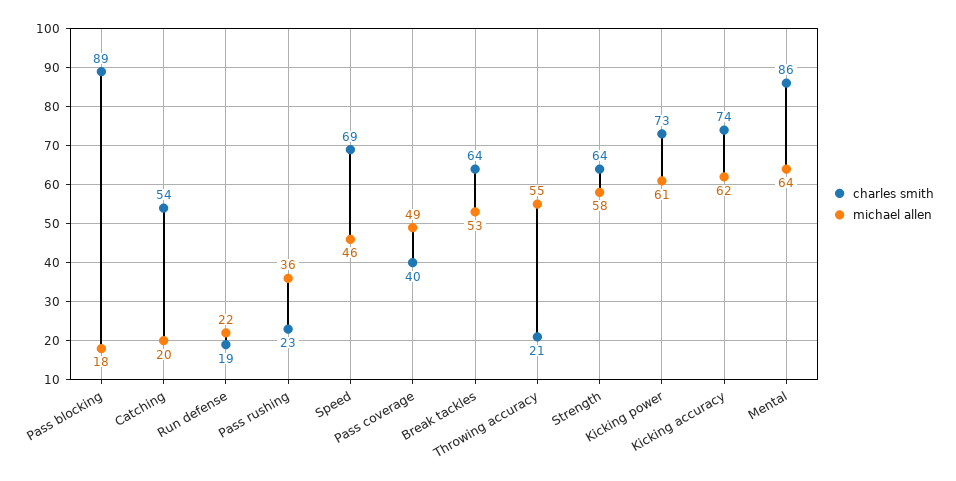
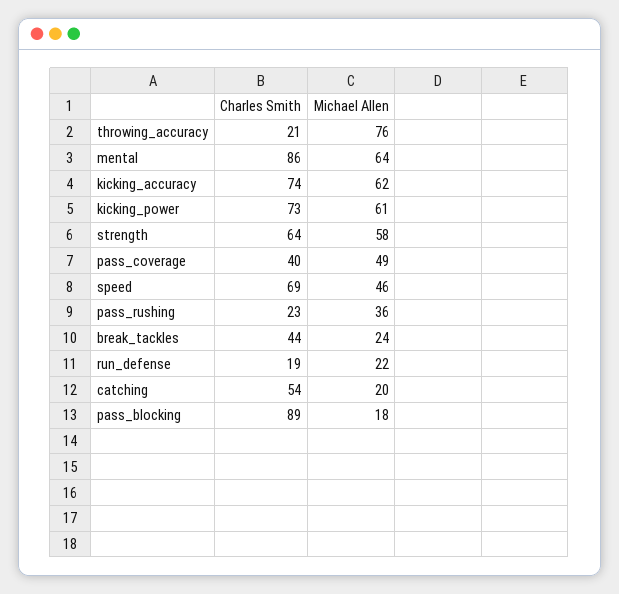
  {
    "charles smith": {
      "Pass blocking": 89,
      "Catching": 54,
      "Run defense": 19,
      "Pass rushing": 23,
      "Speed": 69,
      "Pass coverage": 40,
-     "Break tackles": 64,
+     "Break tackles": 44,
      "Throwing accuracy": 21,
      "Strength": 64,
      "Kicking power": 73,
      "Kicking accuracy": 74,
      "Mental": 86
    },
    "michael allen": {
      "Pass blocking": 18,
      "Catching": 20,
      "Run defense": 22,
      "Pass rushing": 36,
      "Speed": 46,
      "Pass coverage": 49,
-     "Break tackles": 53,
+     "Break tackles": 24,
-     "Throwing accuracy": 55,
+     "Throwing accuracy": 76,
      "Strength": 58,
      "Kicking power": 61,
      "Kicking accuracy": 62,
      "Mental": 64
    }
  }

